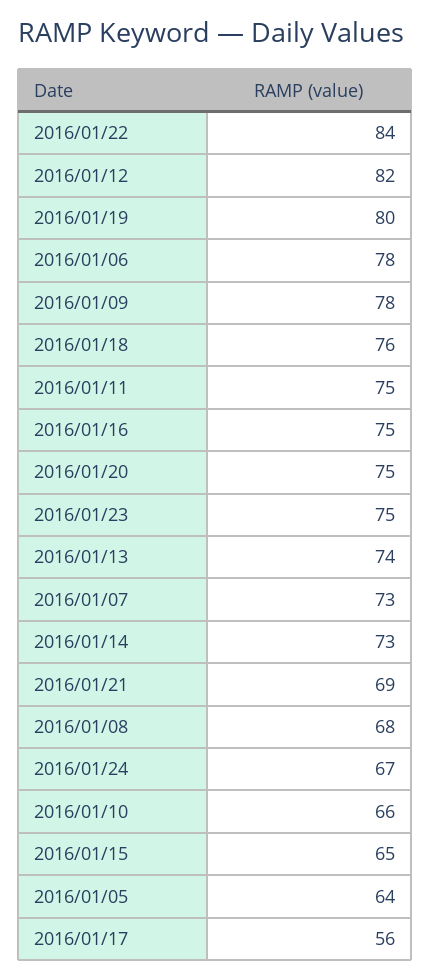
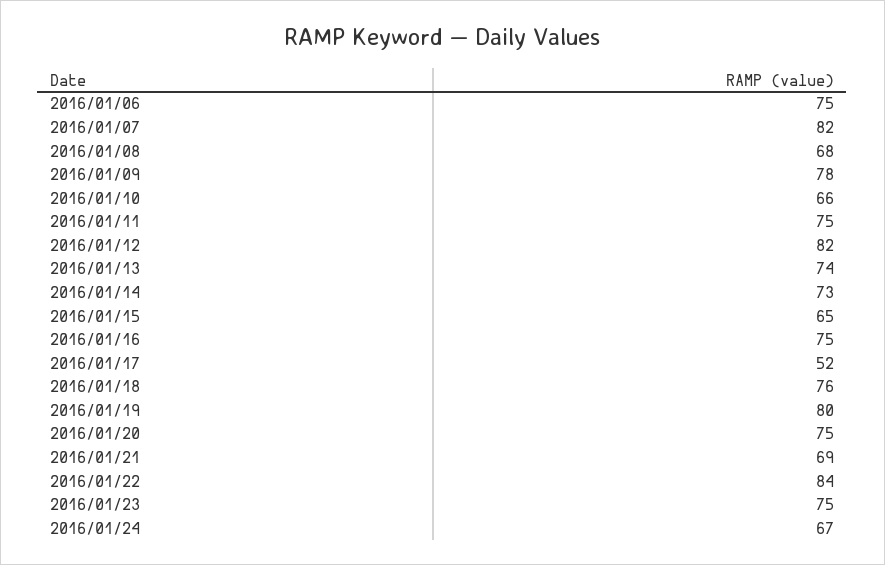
  {
    "2016/01/22": 84,
    "2016/01/12": 82,
    "2016/01/19": 80,
-   "2016/01/06": 78,
+   "2016/01/06": 75,
    "2016/01/09": 78,
    "2016/01/18": 76,
    "2016/01/11": 75,
    "2016/01/16": 75,
    "2016/01/20": 75,
    "2016/01/23": 75,
    "2016/01/13": 74,
-   "2016/01/07": 73,
+   "2016/01/07": 82,
    "2016/01/14": 73,
    "2016/01/21": 69,
    "2016/01/08": 68,
    "2016/01/24": 67,
    "2016/01/10": 66,
    "2016/01/15": 65,
-   "2016/01/05": 64,
-   "2016/01/17": 56
+   "2016/01/17": 52
  }

